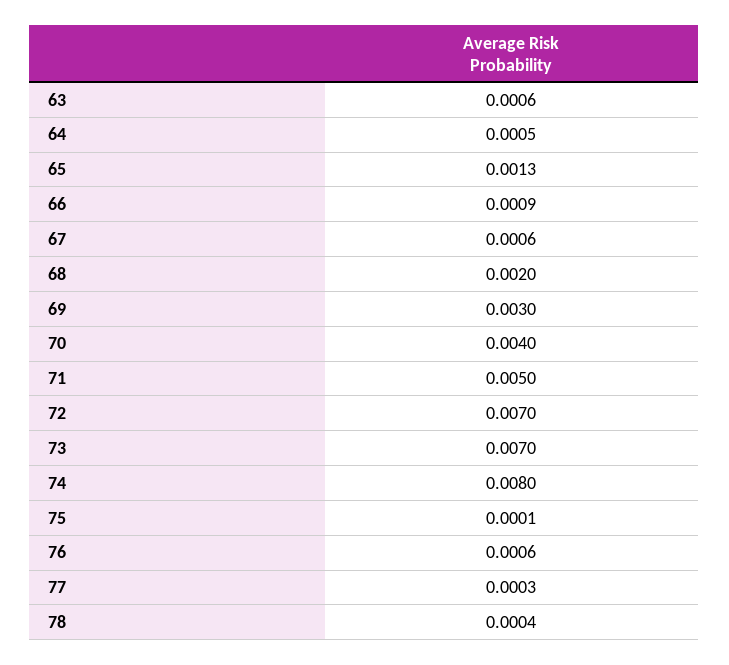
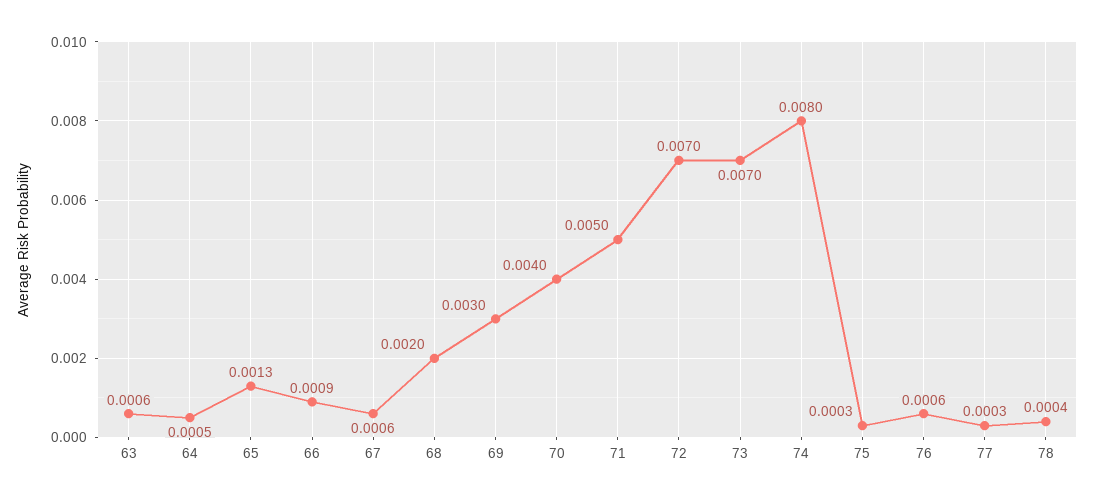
  {
    "63": 0.0006,
    "64": 0.0005,
    "65": 0.0013,
    "66": 0.0009,
    "67": 0.0006,
    "68": 0.002,
    "69": 0.003,
    "70": 0.004,
    "71": 0.005,
    "72": 0.007,
    "73": 0.007,
    "74": 0.008,
-   "75": 0.0001,
+   "75": 0.0003,
    "76": 0.0006,
    "77": 0.0003,
    "78": 0.0004
  }

